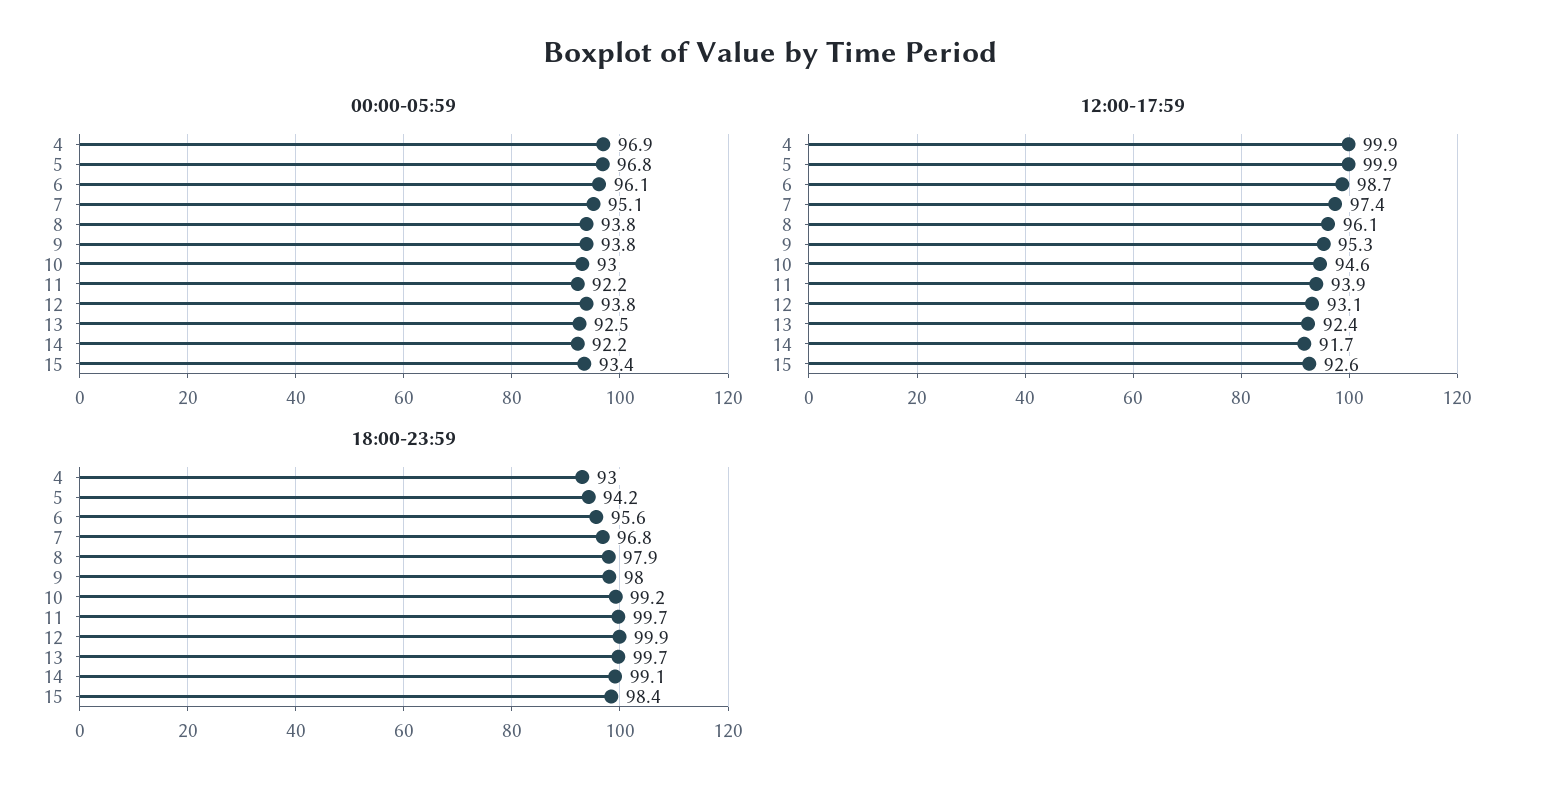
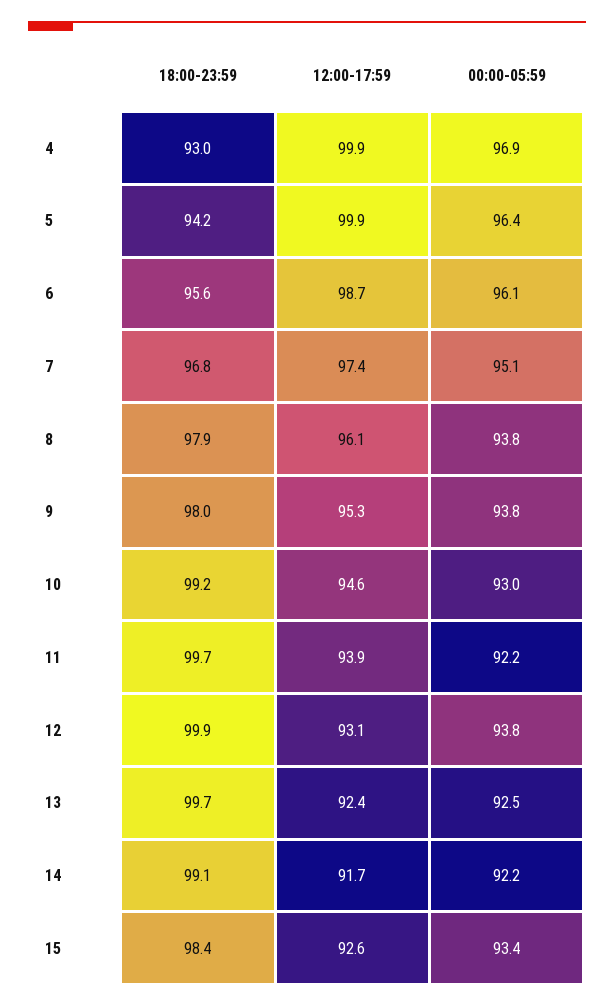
  {
    "00:00-05:59": {
      "4": 96.9,
-     "5": 96.8,
+     "5": 96.4,
      "6": 96.1,
      "7": 95.1,
      "8": 93.8,
      "9": 93.8,
      "10": 93,
      "11": 92.2,
      "12": 93.8,
      "13": 92.5,
      "14": 92.2,
      "15": 93.4
    },
    "12:00-17:59": {
      "4": 99.9,
      "5": 99.9,
      "6": 98.7,
      "7": 97.4,
      "8": 96.1,
      "9": 95.3,
      "10": 94.6,
      "11": 93.9,
      "12": 93.1,
      "13": 92.4,
      "14": 91.7,
      "15": 92.6
    },
    "18:00-23:59": {
      "4": 93,
      "5": 94.2,
      "6": 95.6,
      "7": 96.8,
      "8": 97.9,
      "9": 98,
      "10": 99.2,
      "11": 99.7,
      "12": 99.9,
      "13": 99.7,
      "14": 99.1,
      "15": 98.4
    }
  }

